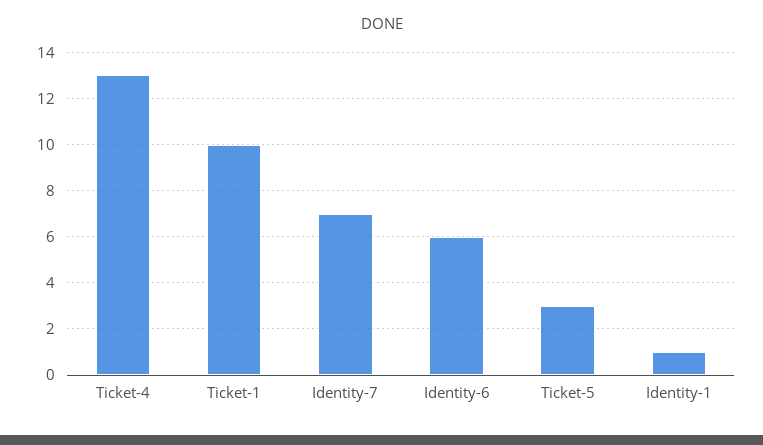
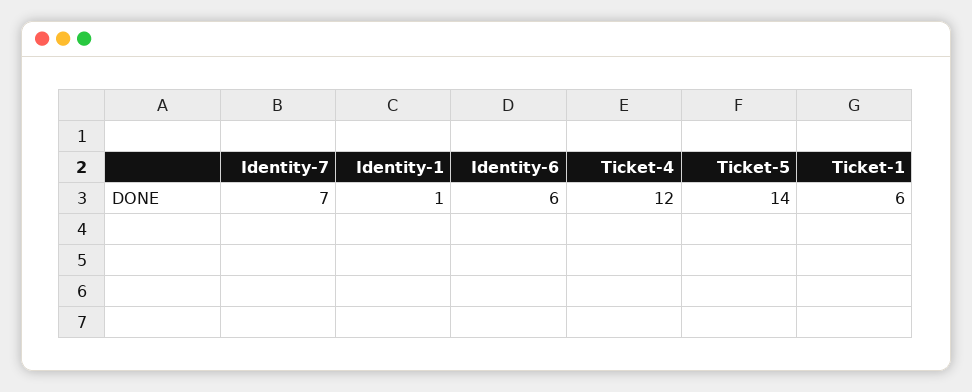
  {
-   "Ticket-4": 13,
+   "Ticket-4": 12,
-   "Ticket-1": 10,
+   "Ticket-1": 6,
    "Identity-7": 7,
    "Identity-6": 6,
-   "Ticket-5": 3,
+   "Ticket-5": 14,
    "Identity-1": 1
  }

